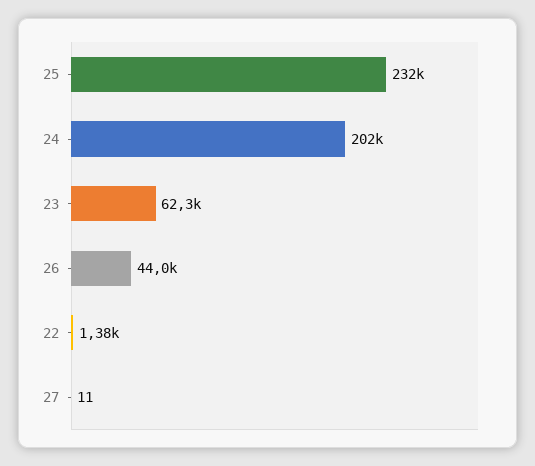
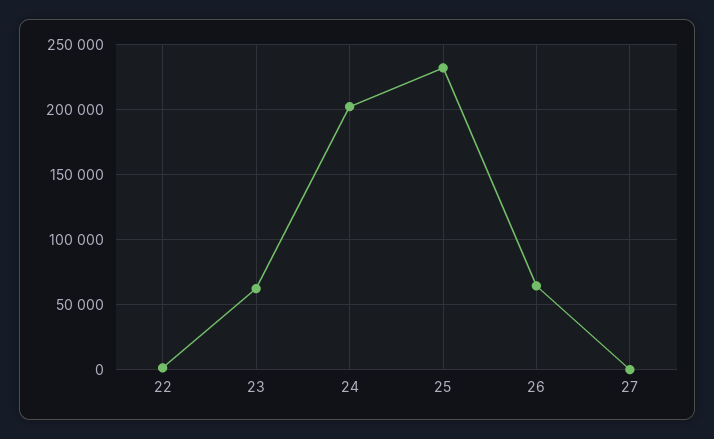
  {
    "25": 232000,
    "24": 202000,
    "23": 62300,
-   "26": 44000,
+   "26": 65000,
    "22": 1380,
    "27": 11
  }

